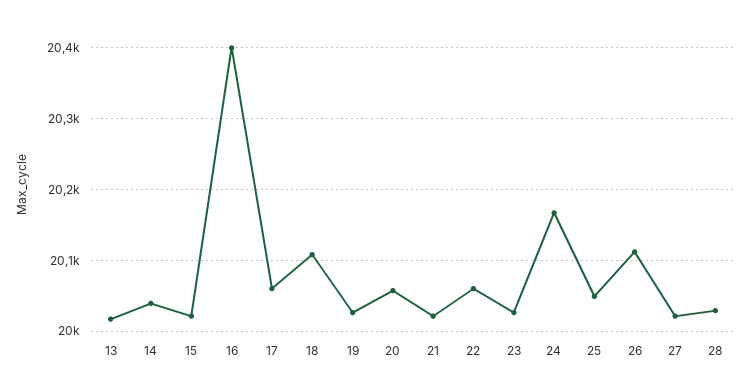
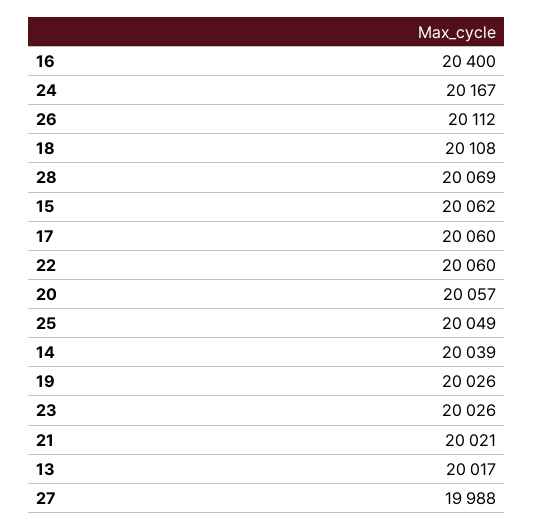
  {
    "13": 20017,
    "14": 20039,
-   "15": 20020,
+   "15": 20062,
    "16": 20400,
    "17": 20060,
    "18": 20108,
    "19": 20026,
    "20": 20057,
    "21": 20021,
    "22": 20060,
    "23": 20026,
    "24": 20167,
    "25": 20049,
    "26": 20112,
-   "27": 20020,
+   "27": 19988,
-   "28": 20030
+   "28": 20069
  }

